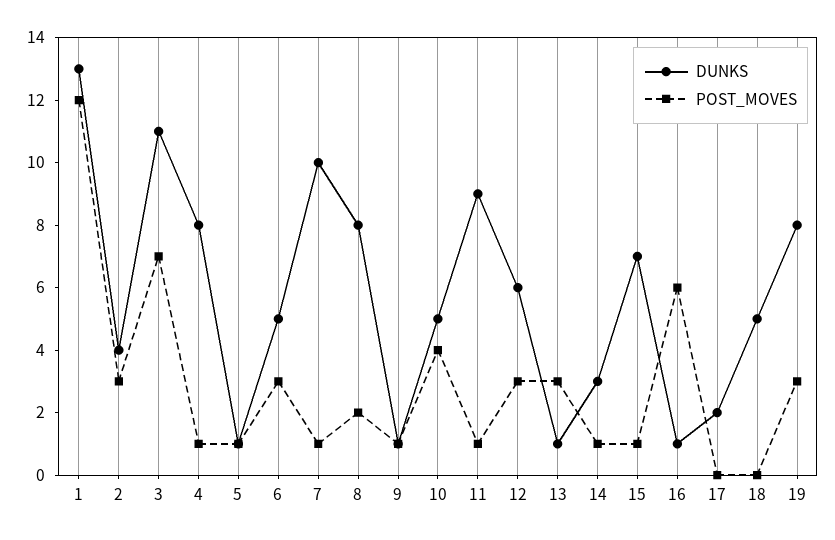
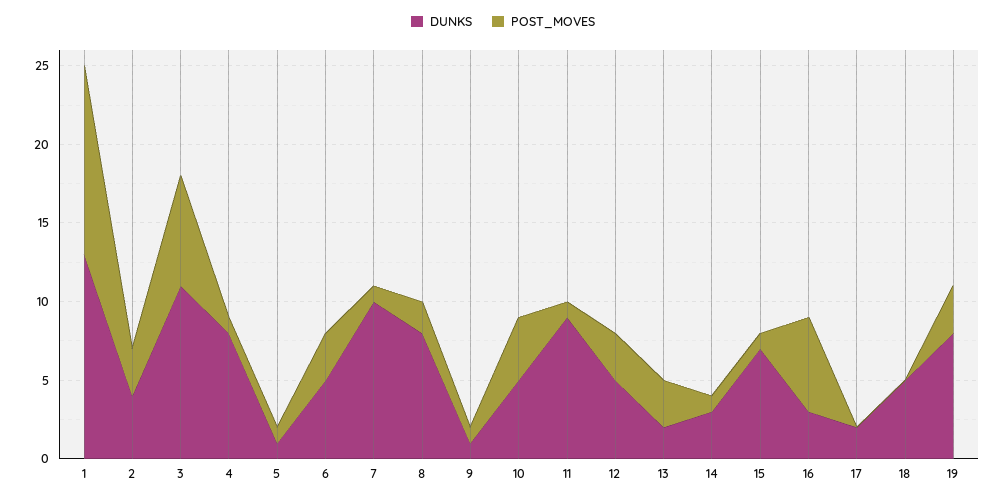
  {
    "DUNKS": {
      "1": 13,
      "2": 4,
      "3": 11,
      "4": 8,
      "5": 1,
      "6": 5,
      "7": 10,
      "8": 8,
      "9": 1,
      "10": 5,
      "11": 9,
-     "12": 6,
+     "12": 5,
-     "13": 1,
+     "13": 2,
      "14": 3,
      "15": 7,
-     "16": 1,
+     "16": 3,
      "17": 2,
      "18": 5,
      "19": 8
    },
    "POST_MOVES": {
      "1": 12,
      "2": 3,
      "3": 7,
      "4": 1,
      "5": 1,
      "6": 3,
      "7": 1,
      "8": 2,
      "9": 1,
      "10": 4,
      "11": 1,
      "12": 3,
      "13": 3,
      "14": 1,
      "15": 1,
      "16": 6,
      "17": 0,
      "18": 0,
      "19": 3
    }
  }

